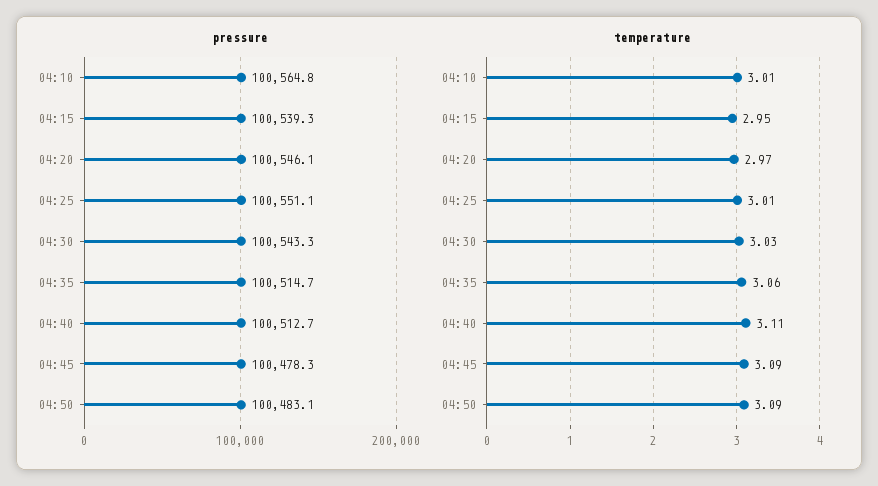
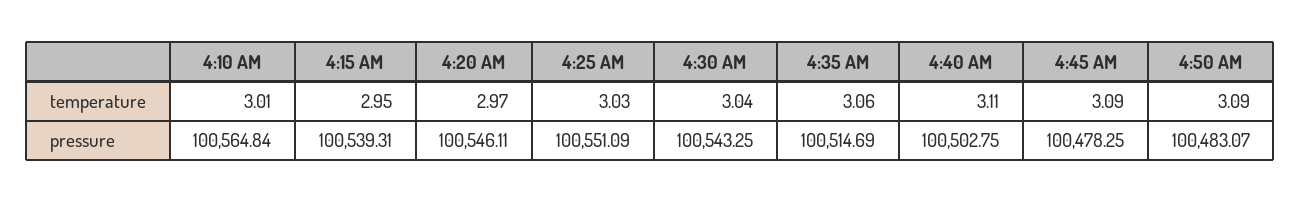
  {
    "pressure": {
      "04:10": 100564.84,
      "04:15": 100539.31,
      "04:20": 100546.11,
      "04:25": 100551.09,
      "04:30": 100543.25,
      "04:35": 100514.69,
-     "04:40": 100512.7,
+     "04:40": 100502.75,
      "04:45": 100478.25,
      "04:50": 100483.07
    },
    "temperature": {
      "04:10": 3.01,
      "04:15": 2.95,
      "04:20": 2.97,
-     "04:25": 3.01,
+     "04:25": 3.03,
-     "04:30": 3.03,
+     "04:30": 3.04,
      "04:35": 3.06,
      "04:40": 3.11,
      "04:45": 3.09,
      "04:50": 3.09
    }
  }

